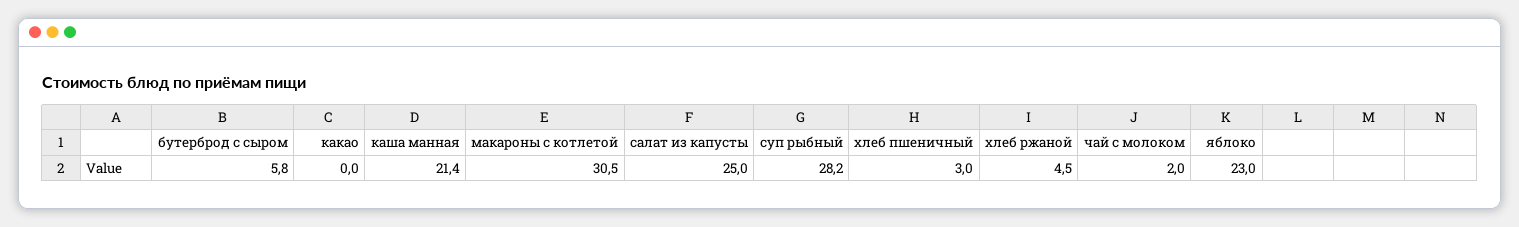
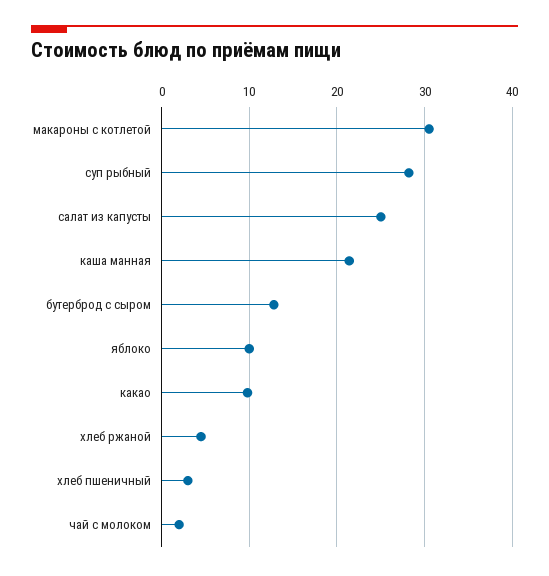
  {
-   "бутерброд с сыром": 5.8,
+   "бутерброд с сыром": 13,
-   "какао": 0,
+   "какао": 10,
    "каша манная": 21.4,
    "макароны с котлетой": 30.5,
    "салат из капусты": 25,
    "суп рыбный": 28.2,
    "хлеб пшеничный": 3,
    "хлеб ржаной": 4.5,
    "чай с молоком": 2,
-   "яблоко": 23
+   "яблоко": 10
  }

